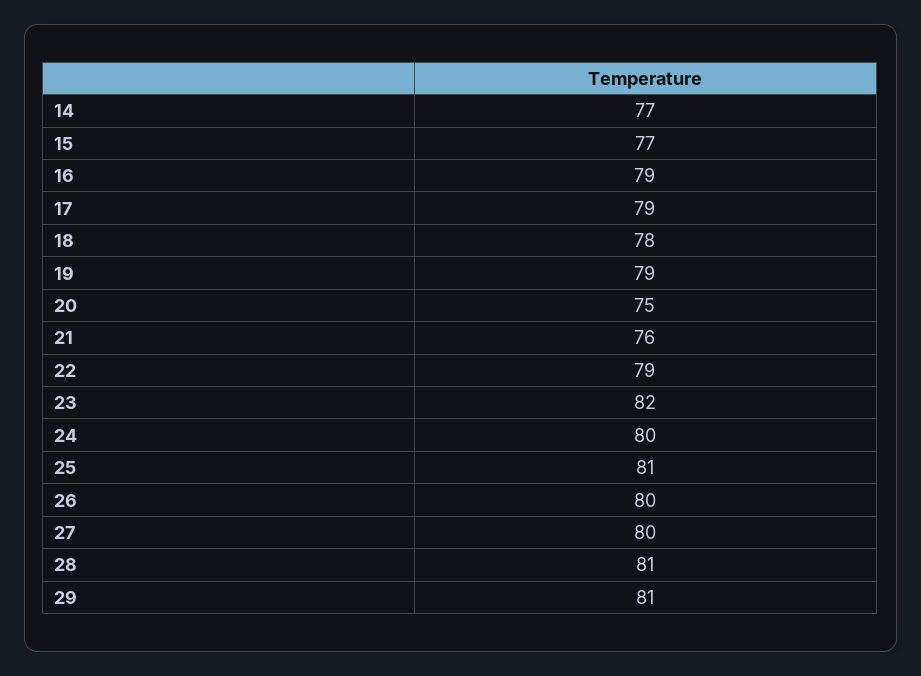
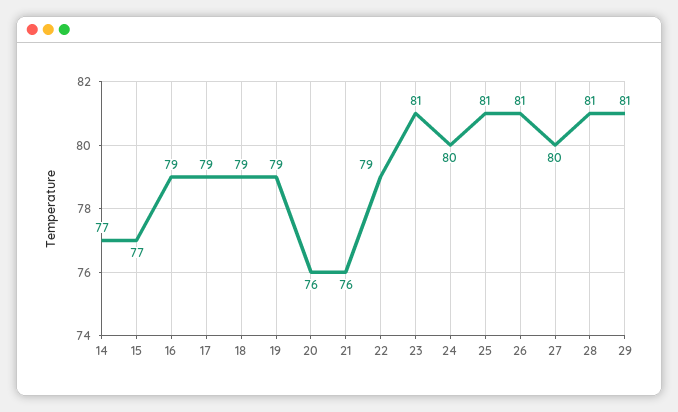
  {
    "14": 77,
    "15": 77,
    "16": 79,
    "17": 79,
-   "18": 78,
+   "18": 79,
    "19": 79,
-   "20": 75,
+   "20": 76,
    "21": 76,
    "22": 79,
-   "23": 82,
+   "23": 81,
    "24": 80,
    "25": 81,
-   "26": 80,
+   "26": 81,
    "27": 80,
    "28": 81,
    "29": 81
  }

